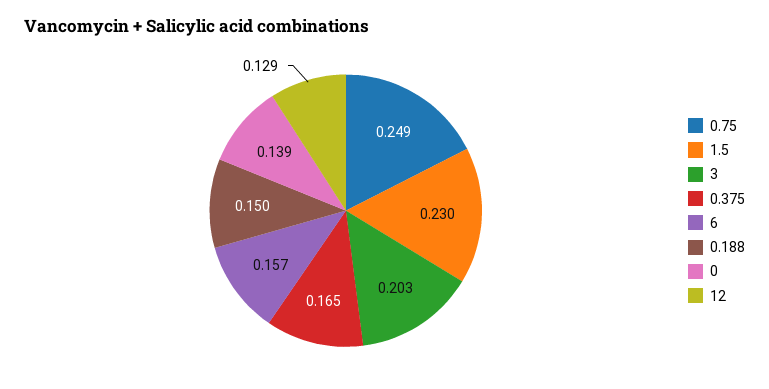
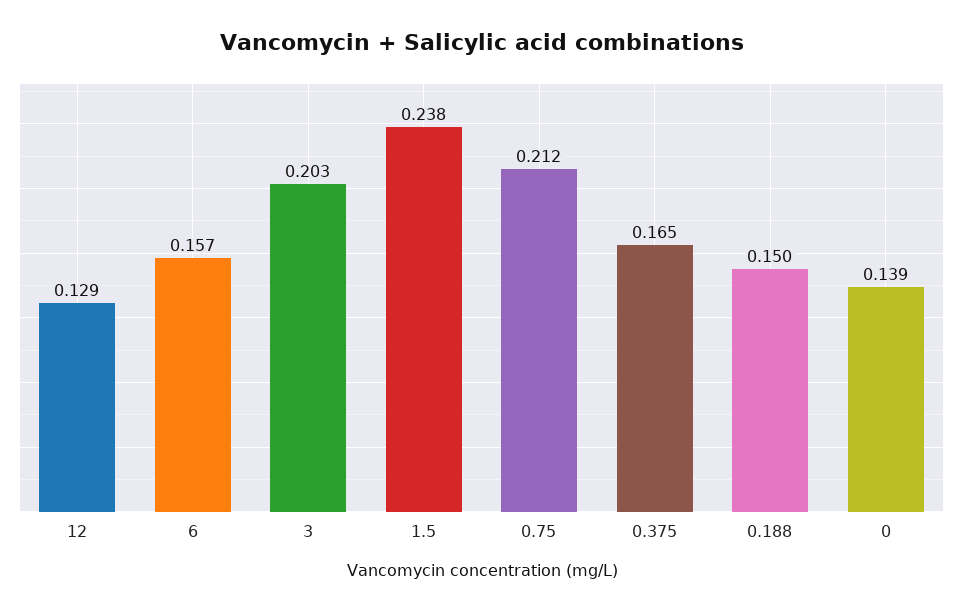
  {
-   "0.75": 0.249,
+   "0.75": 0.212,
-   "1.5": 0.23,
+   "1.5": 0.238,
    "3": 0.203,
    "0.375": 0.165,
    "6": 0.157,
    "0.188": 0.15,
    "0": 0.139,
    "12": 0.129
  }

